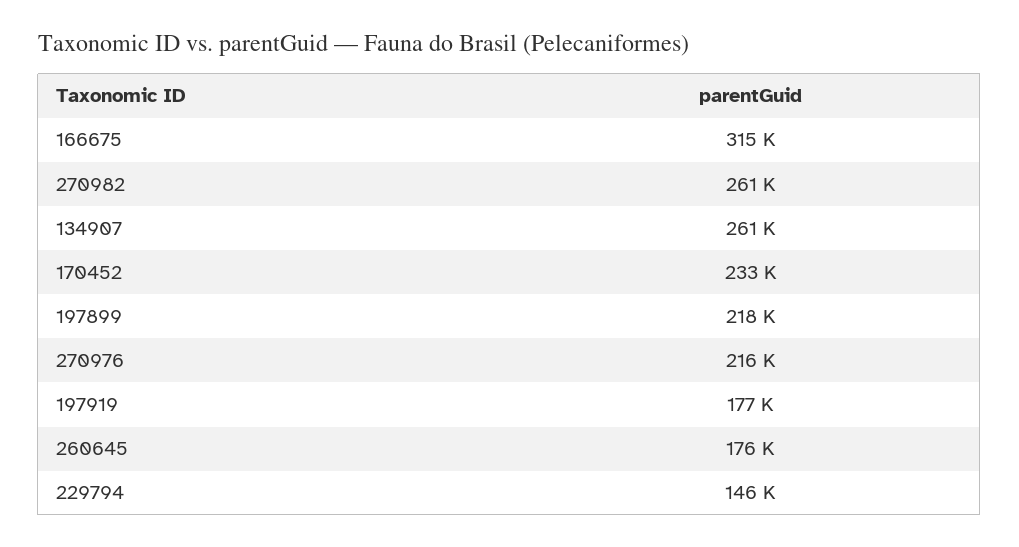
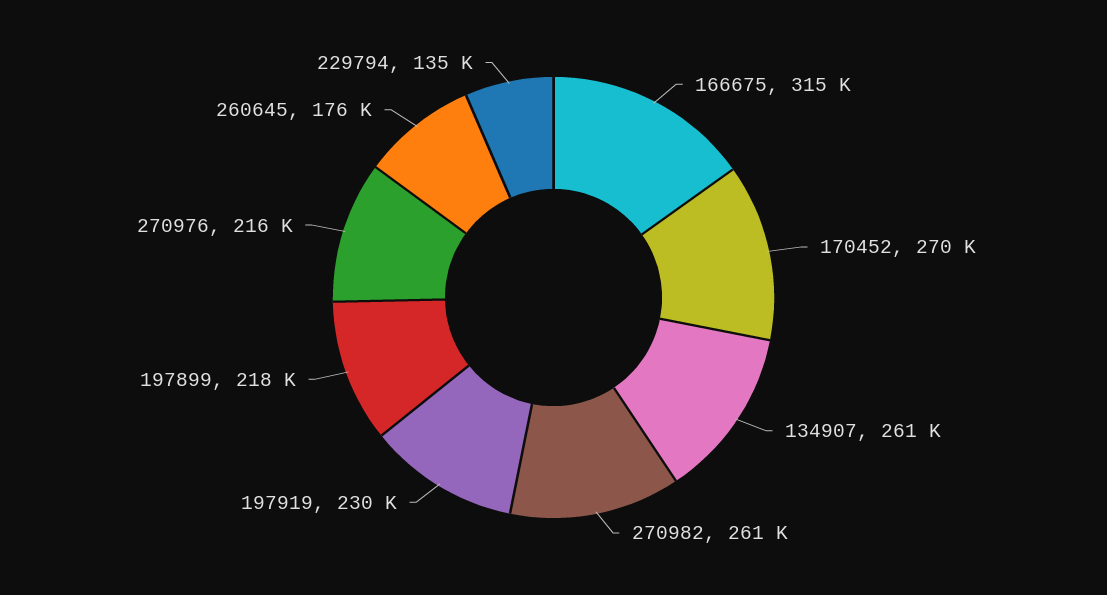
  {
    "166675": 315000,
    "270982": 261000,
    "134907": 261000,
-   "170452": 233000,
+   "170452": 270000,
    "197899": 218000,
    "270976": 216000,
-   "197919": 177000,
+   "197919": 230000,
    "260645": 176000,
-   "229794": 146000
+   "229794": 135000
  }

